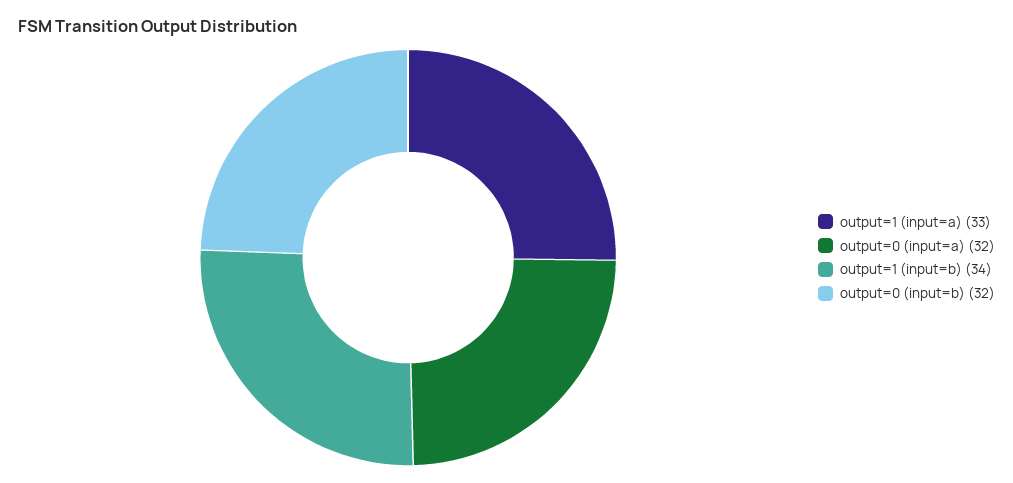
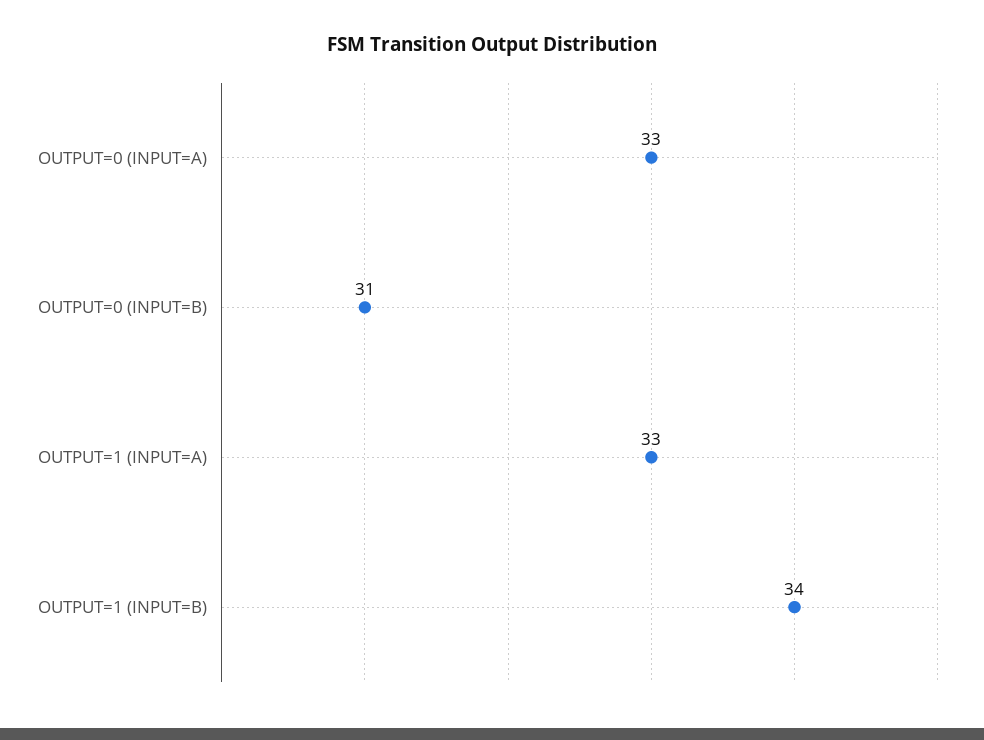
  {
    "output=1 (input=a)": 33,
-   "output=0 (input=a)": 32,
+   "output=0 (input=a)": 33,
    "output=1 (input=b)": 34,
-   "output=0 (input=b)": 32
+   "output=0 (input=b)": 31
  }

